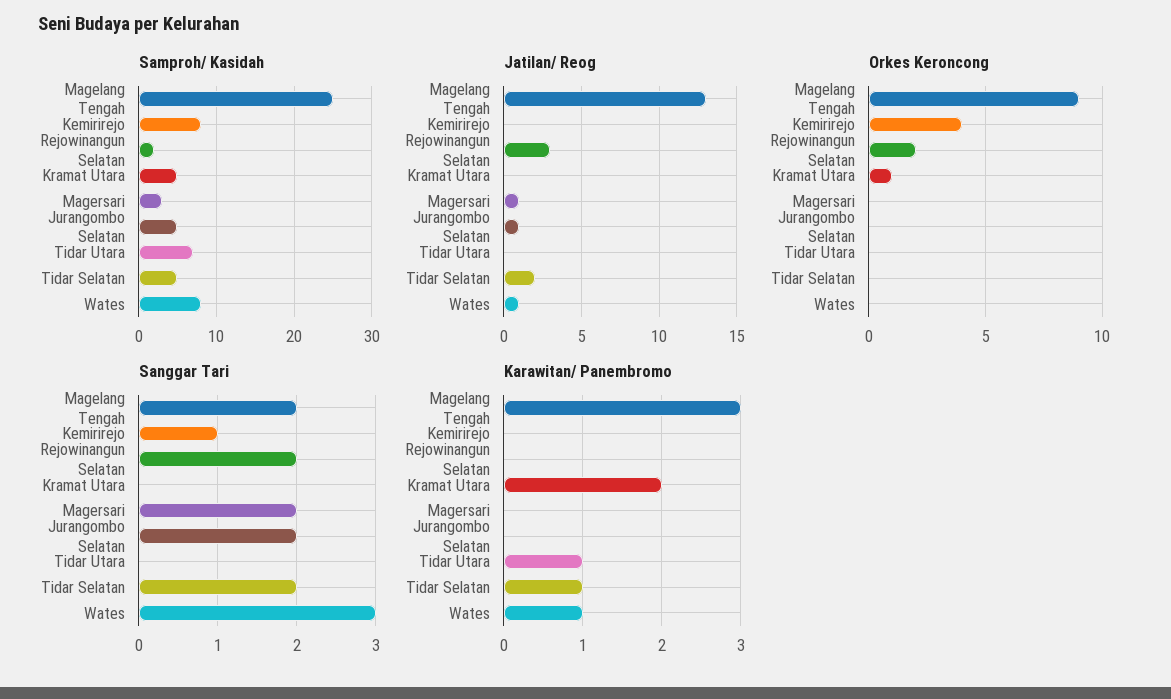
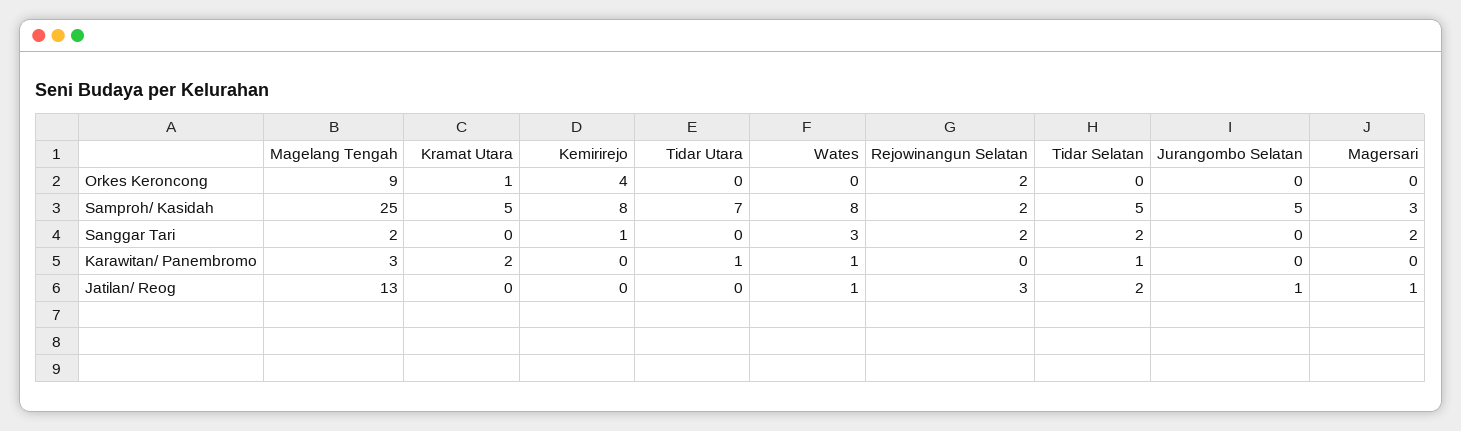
  {
    "Samproh/ Kasidah": {
      "Magelang Tengah": 25,
      "Kemirirejo": 8,
      "Rejowinangun Selatan": 2,
      "Kramat Utara": 5,
      "Magersari": 3,
      "Jurangombo Selatan": 5,
      "Tidar Utara": 7,
      "Tidar Selatan": 5,
      "Wates": 8
    },
    "Jatilan/ Reog": {
      "Magelang Tengah": 13,
      "Kemirirejo": 0,
      "Rejowinangun Selatan": 3,
      "Kramat Utara": 0,
      "Magersari": 1,
      "Jurangombo Selatan": 1,
      "Tidar Utara": 0,
      "Tidar Selatan": 2,
      "Wates": 1
    },
    "Orkes Keroncong": {
      "Magelang Tengah": 9,
      "Kemirirejo": 4,
      "Rejowinangun Selatan": 2,
      "Kramat Utara": 1,
      "Magersari": 0,
      "Jurangombo Selatan": 0,
      "Tidar Utara": 0,
      "Tidar Selatan": 0,
      "Wates": 0
    },
    "Sanggar Tari": {
      "Magelang Tengah": 2,
      "Kemirirejo": 1,
      "Rejowinangun Selatan": 2,
      "Kramat Utara": 0,
      "Magersari": 2,
-     "Jurangombo Selatan": 2,
+     "Jurangombo Selatan": 0,
      "Tidar Utara": 0,
      "Tidar Selatan": 2,
      "Wates": 3
    },
    "Karawitan/ Panembromo": {
      "Magelang Tengah": 3,
      "Kemirirejo": 0,
      "Rejowinangun Selatan": 0,
      "Kramat Utara": 2,
      "Magersari": 0,
      "Jurangombo Selatan": 0,
      "Tidar Utara": 1,
      "Tidar Selatan": 1,
      "Wates": 1
    }
  }

